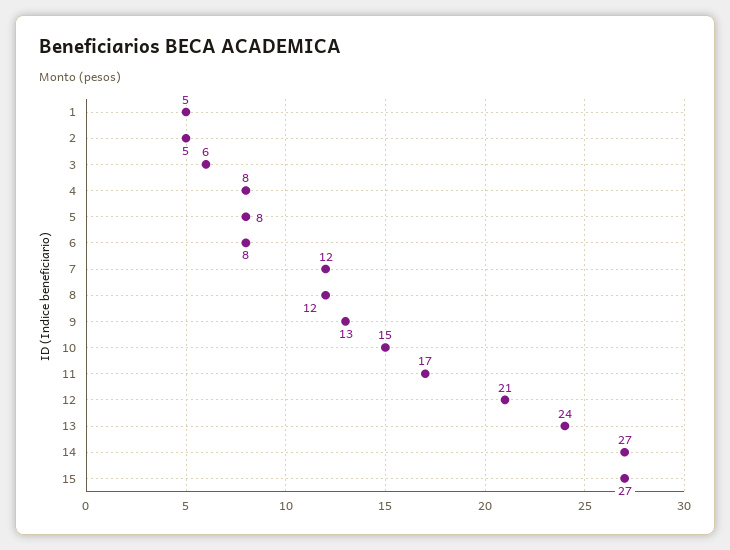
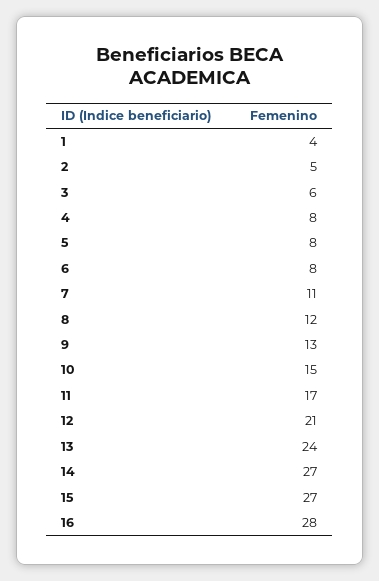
  {
-   "1": 5,
+   "1": 4,
    "2": 5,
    "3": 6,
    "4": 8,
    "5": 8,
    "6": 8,
-   "7": 12,
+   "7": 11,
    "8": 12,
    "9": 13,
    "10": 15,
    "11": 17,
    "12": 21,
    "13": 24,
    "14": 27,
-   "15": 27
+   "15": 27,
+   "16": 28
  }

